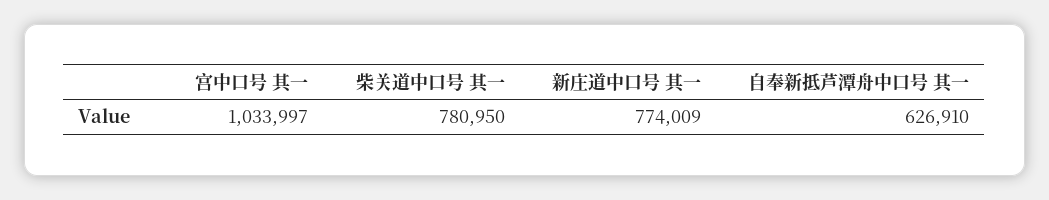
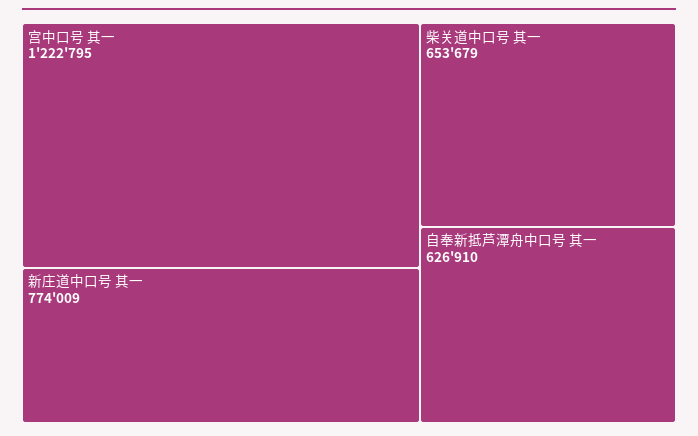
  {
-   "宫中口号 其一": 1033997,
+   "宫中口号 其一": 1222795,
-   "柴关道中口号 其一": 780950,
+   "柴关道中口号 其一": 653679,
    "新庄道中口号 其一": 774009,
    "自奉新抵芦潭舟中口号 其一": 626910
  }

